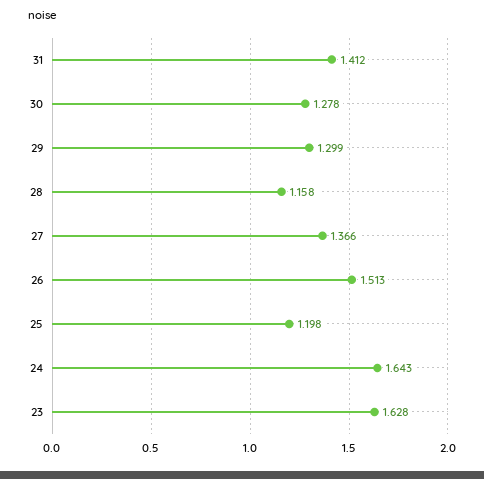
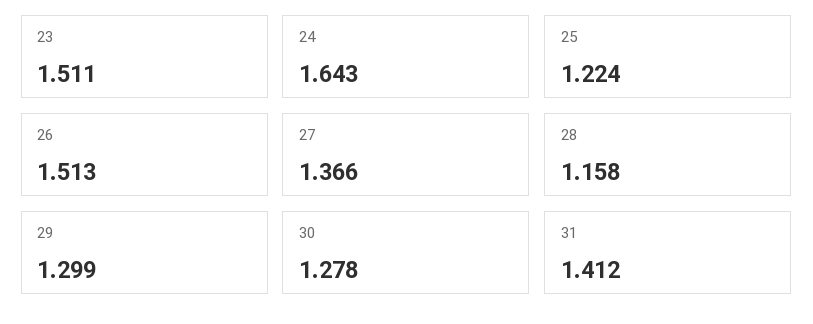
  {
    "31": 1.412,
    "30": 1.278,
    "29": 1.299,
    "28": 1.158,
    "27": 1.366,
    "26": 1.513,
-   "25": 1.198,
+   "25": 1.224,
    "24": 1.643,
-   "23": 1.628
+   "23": 1.511
  }

